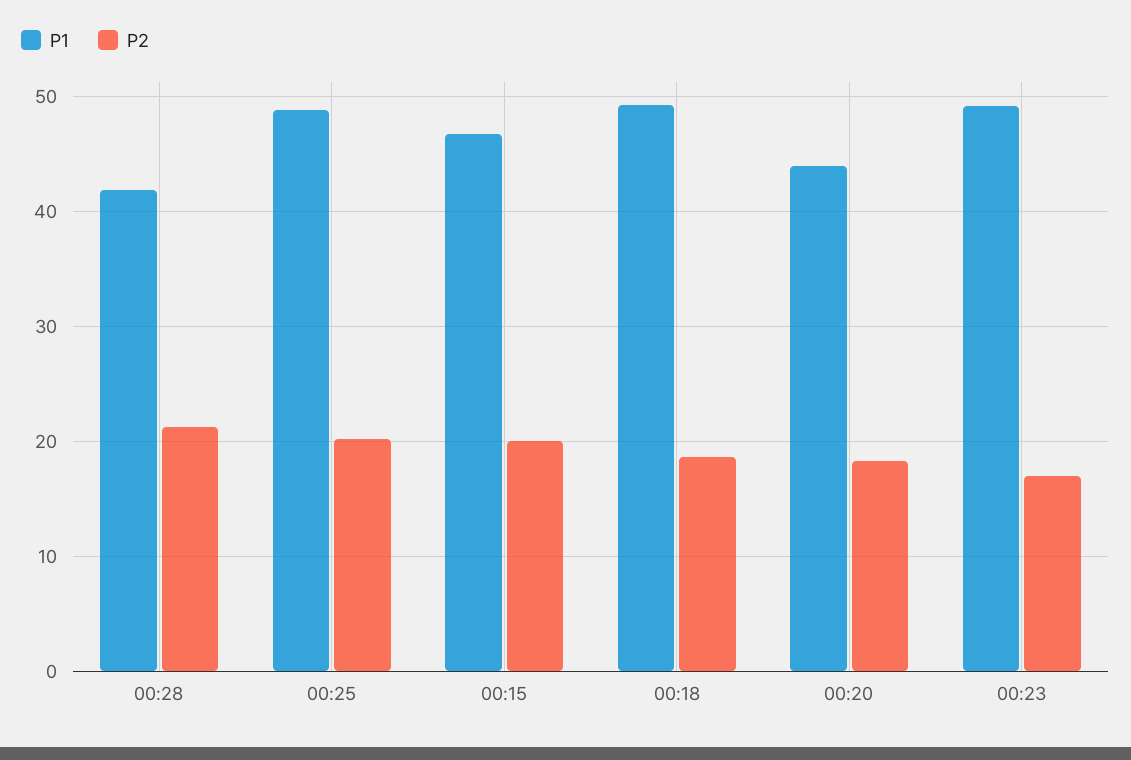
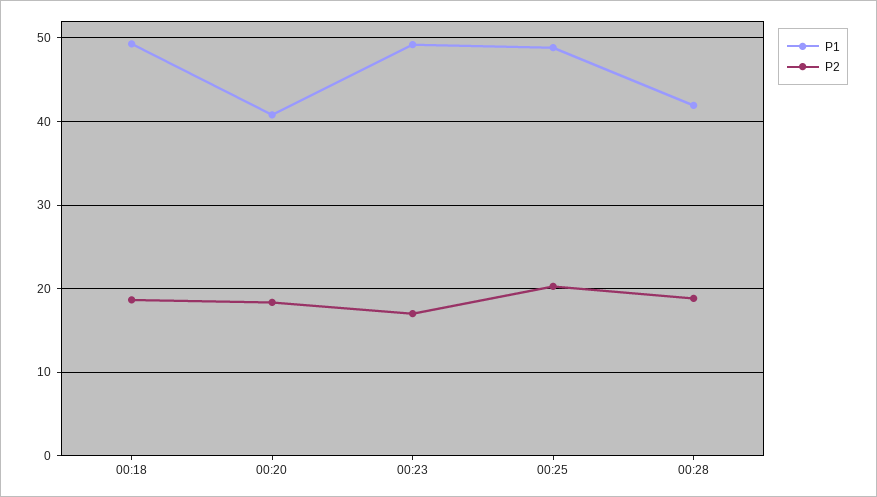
  {
    "P1": {
      "00:28": 42,
      "00:25": 49,
-     "00:15": 47,
      "00:18": 49,
-     "00:20": 44,
+     "00:20": 41,
      "00:23": 49
    },
    "P2": {
-     "00:28": 21,
+     "00:28": 19,
      "00:25": 20,
-     "00:15": 20,
      "00:18": 19,
      "00:20": 18,
      "00:23": 17
    }
  }

